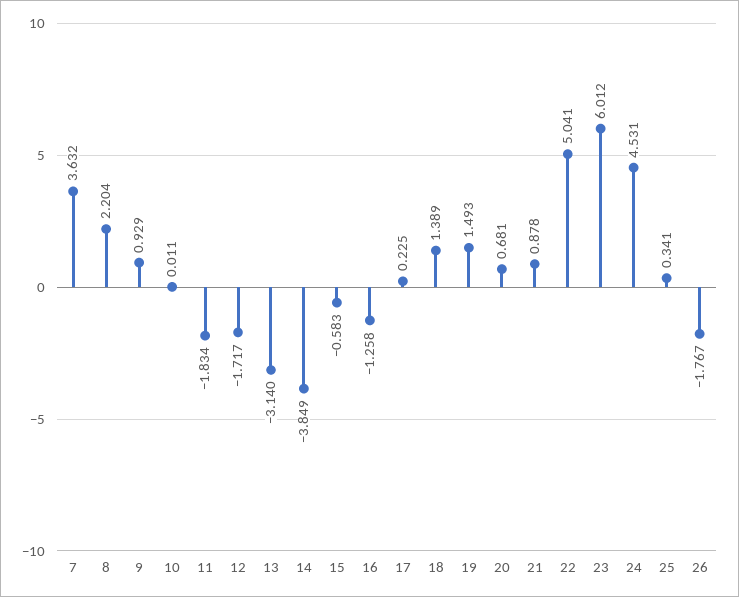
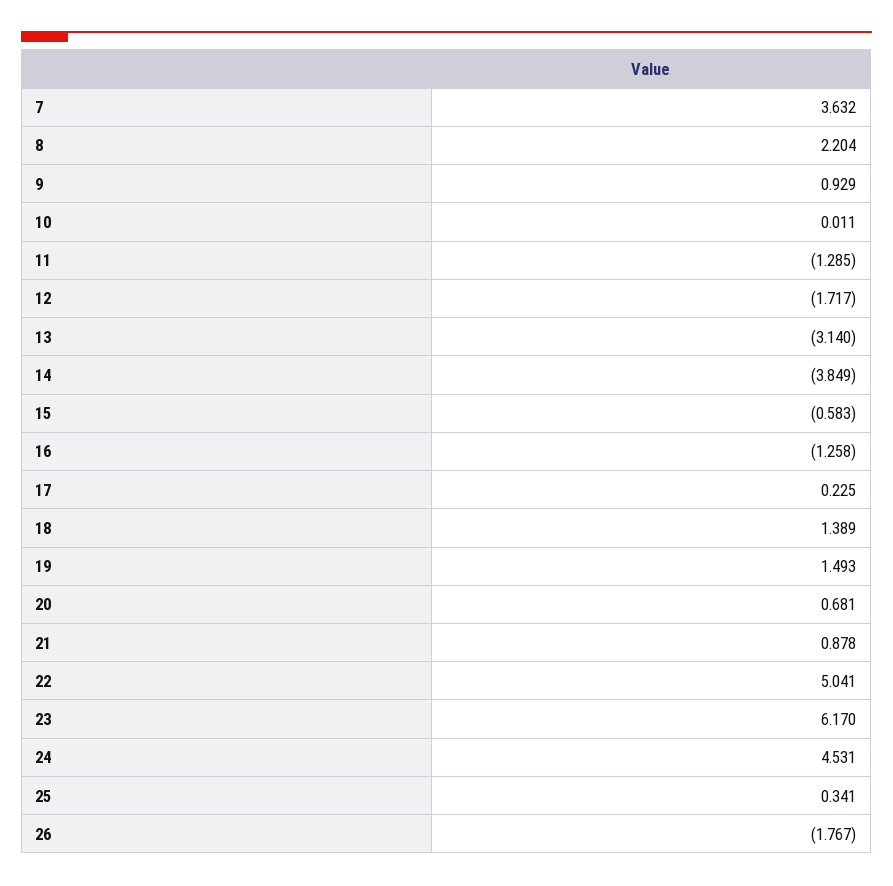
  {
    "7": 3.632,
    "8": 2.204,
    "9": 0.929,
    "10": 0.011,
-   "11": -1.834,
+   "11": -1.285,
    "12": -1.717,
    "13": -3.14,
    "14": -3.849,
    "15": -0.583,
    "16": -1.258,
    "17": 0.225,
    "18": 1.389,
    "19": 1.493,
    "20": 0.681,
    "21": 0.878,
    "22": 5.041,
-   "23": 6.012,
+   "23": 6.17,
    "24": 4.531,
    "25": 0.341,
    "26": -1.767
  }

